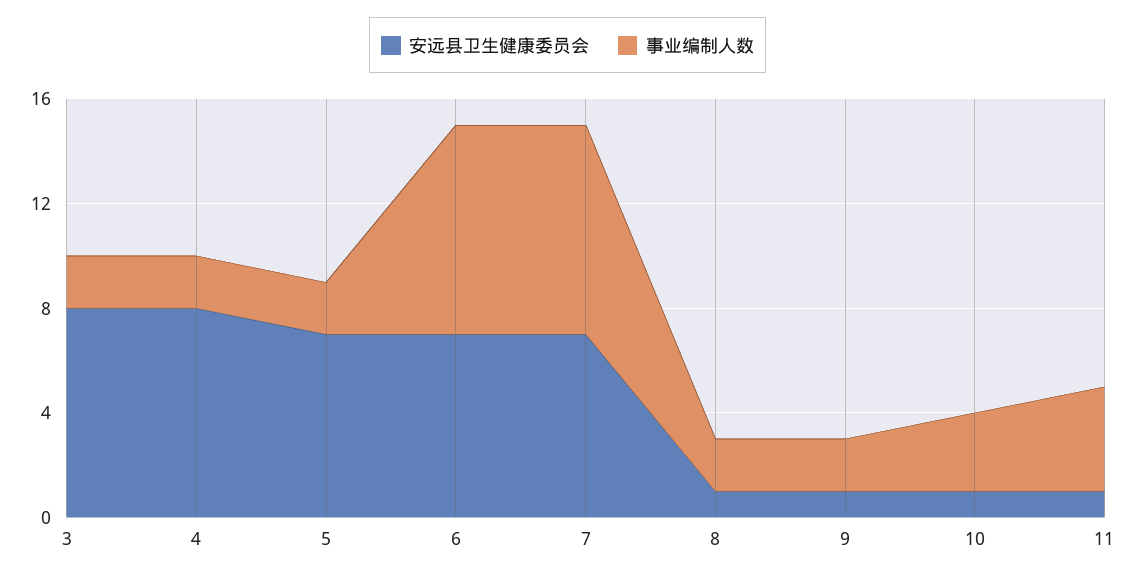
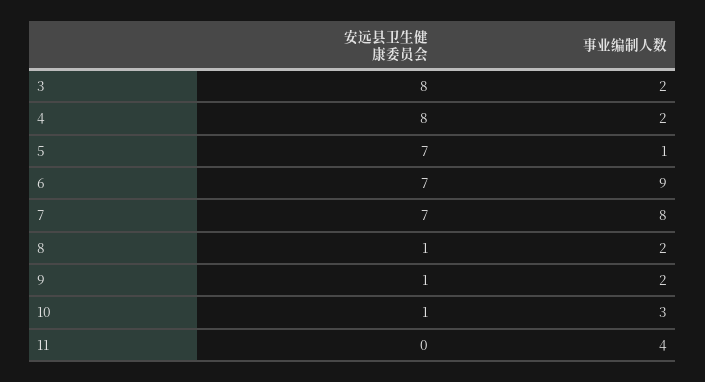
  {
    "安远县卫生健康委员会": {
      "3": 8,
      "4": 8,
      "5": 7,
      "6": 7,
      "7": 7,
      "8": 1,
      "9": 1,
      "10": 1,
-     "11": 1
+     "11": 0
    },
    "事业编制人数": {
      "3": 2,
      "4": 2,
-     "5": 2,
+     "5": 1,
-     "6": 8,
+     "6": 9,
      "7": 8,
      "8": 2,
      "9": 2,
      "10": 3,
      "11": 4
    }
  }

